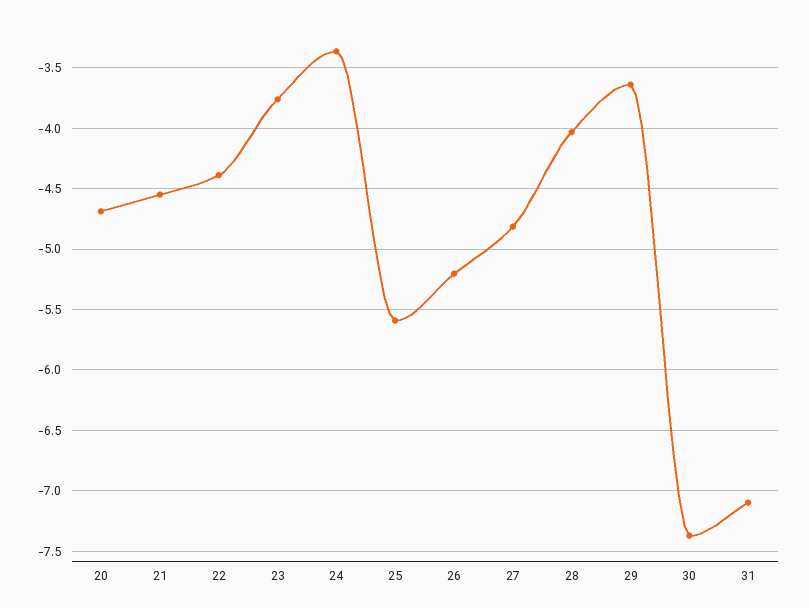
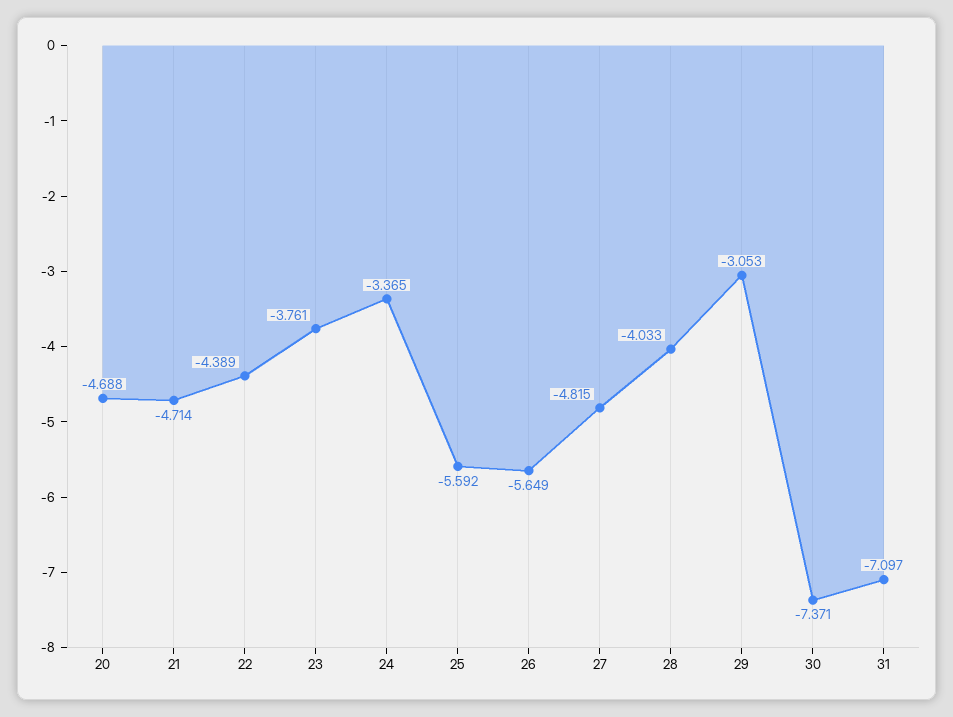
  {
    "20": -4.688,
-   "21": -4.55,
+   "21": -4.714,
    "22": -4.389,
    "23": -3.761,
    "24": -3.365,
    "25": -5.592,
-   "26": -5.2,
+   "26": -5.649,
    "27": -4.815,
    "28": -4.033,
-   "29": -3.65,
+   "29": -3.053,
    "30": -7.371,
    "31": -7.097
  }

